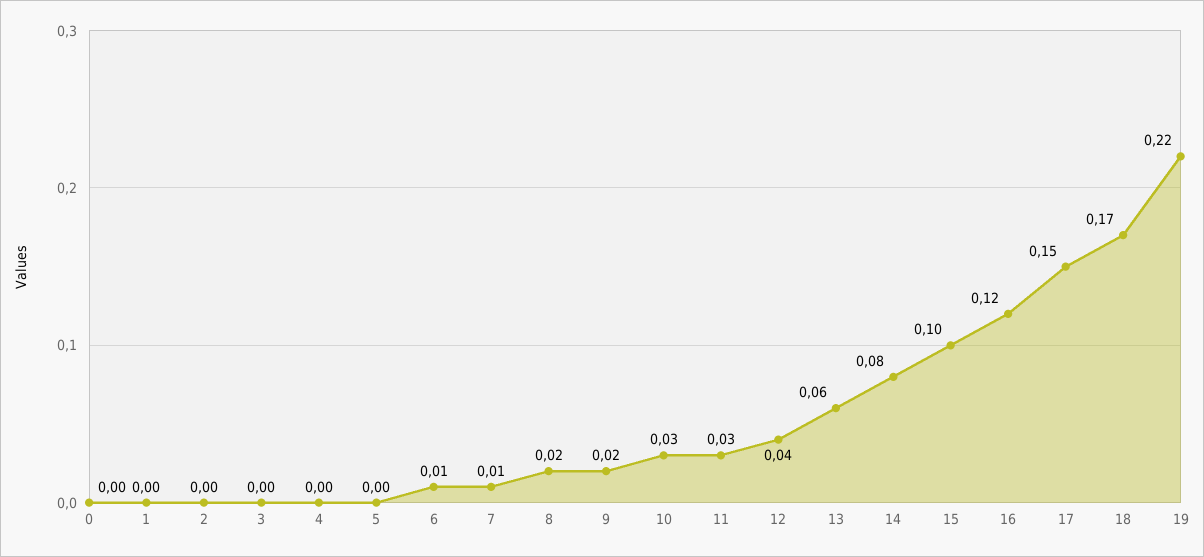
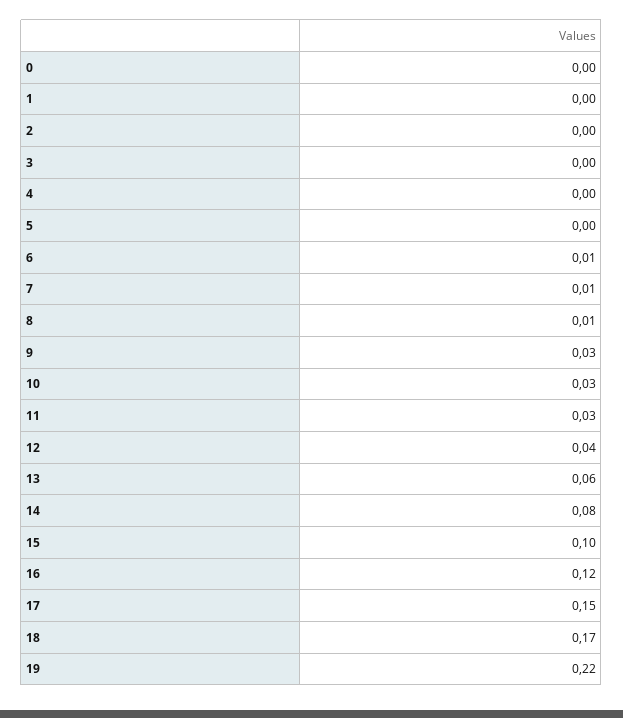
  {
    "0": 0,
    "1": 0,
    "2": 0,
    "3": 0,
    "4": 0,
    "5": 0,
    "6": 0.01,
    "7": 0.01,
-   "8": 0.02,
+   "8": 0.01,
-   "9": 0.02,
+   "9": 0.03,
    "10": 0.03,
    "11": 0.03,
    "12": 0.04,
    "13": 0.06,
    "14": 0.08,
    "15": 0.1,
    "16": 0.12,
    "17": 0.15,
    "18": 0.17,
    "19": 0.22
  }

